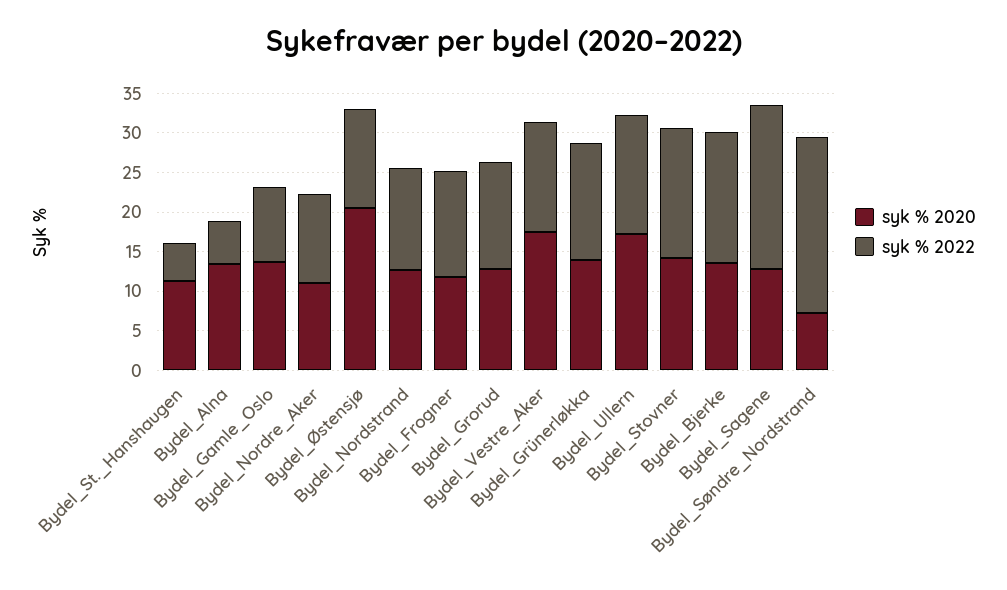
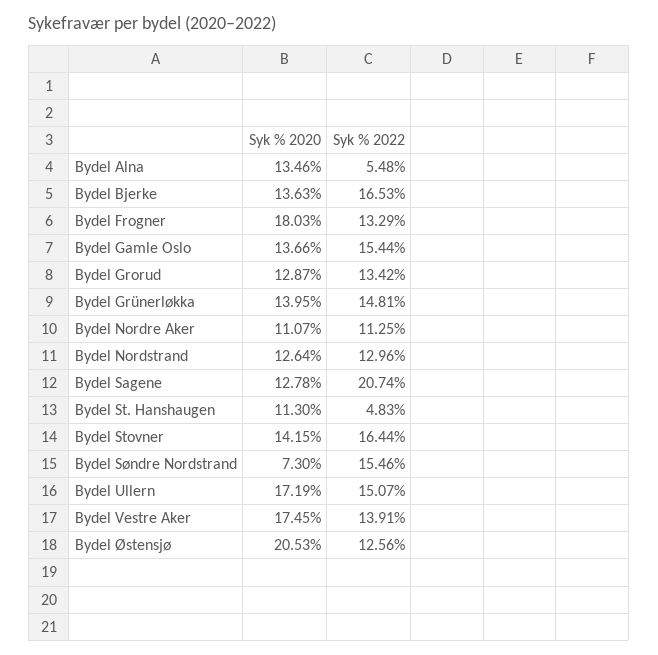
  {
    "syk % 2020": {
      "Bydel_St._Hanshaugen": 11.3,
      "Bydel_Alna": 13.46,
      "Bydel_Gamle_Oslo": 13.66,
      "Bydel_Nordre_Aker": 11.07,
      "Bydel_Østensjø": 20.53,
      "Bydel_Nordstrand": 12.64,
-     "Bydel_Frogner": 12.5,
+     "Bydel_Frogner": 18.03,
      "Bydel_Grorud": 12.87,
      "Bydel_Vestre_Aker": 17.45,
      "Bydel_Grünerløkka": 13.95,
      "Bydel_Ullern": 17.19,
      "Bydel_Stovner": 14.15,
      "Bydel_Bjerke": 13.63,
      "Bydel_Sagene": 12.78,
      "Bydel_Søndre_Nordstrand": 7.3
    },
    "syk % 2022": {
      "Bydel_St._Hanshaugen": 4.83,
      "Bydel_Alna": 5.48,
-     "Bydel_Gamle_Oslo": 10,
+     "Bydel_Gamle_Oslo": 15.44,
      "Bydel_Nordre_Aker": 11.25,
      "Bydel_Østensjø": 12.56,
      "Bydel_Nordstrand": 12.96,
      "Bydel_Frogner": 13.29,
      "Bydel_Grorud": 13.42,
      "Bydel_Vestre_Aker": 13.91,
      "Bydel_Grünerløkka": 14.81,
      "Bydel_Ullern": 15.07,
      "Bydel_Stovner": 16.44,
      "Bydel_Bjerke": 16.53,
      "Bydel_Sagene": 20.74,
-     "Bydel_Søndre_Nordstrand": 22.5
+     "Bydel_Søndre_Nordstrand": 15.46
    }
  }

